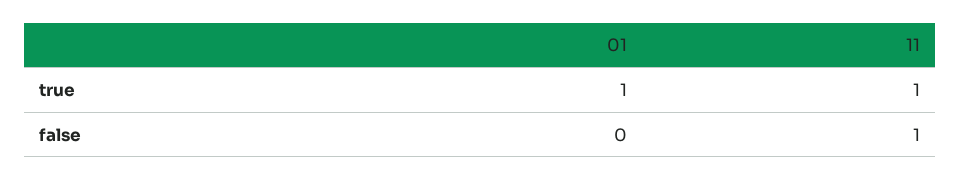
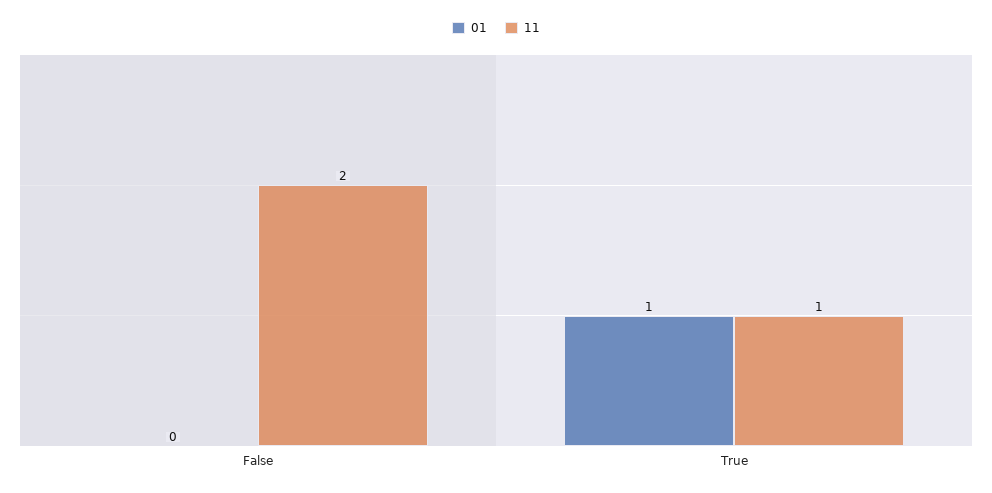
  {
    "01": {
      "true": 1,
      "false": 0
    },
    "11": {
      "true": 1,
-     "false": 1
+     "false": 2
    }
  }

